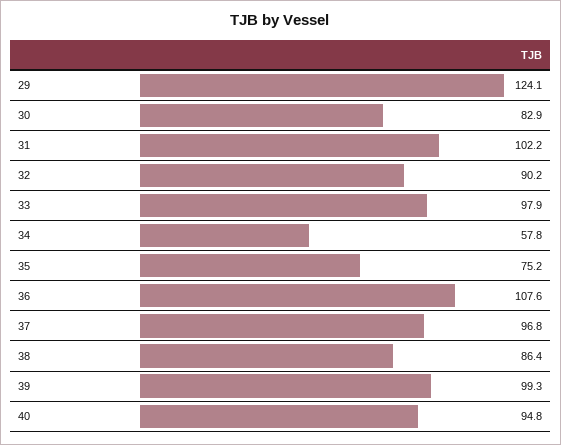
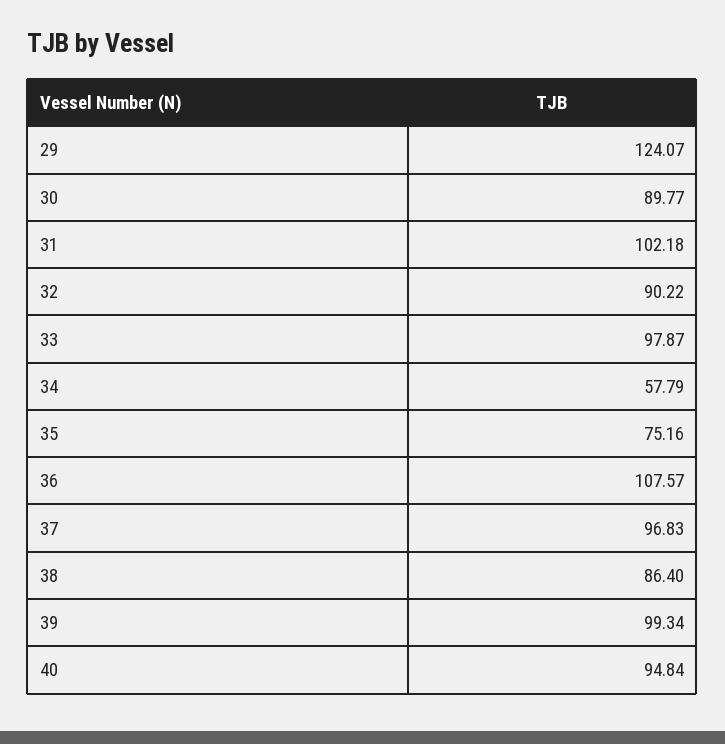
  {
    "29": 124.07,
-   "30": 82.9,
+   "30": 89.77,
    "31": 102.18,
    "32": 90.22,
    "33": 97.87,
    "34": 57.79,
    "35": 75.16,
    "36": 107.57,
    "37": 96.83,
    "38": 86.4,
    "39": 99.34,
    "40": 94.84
  }

